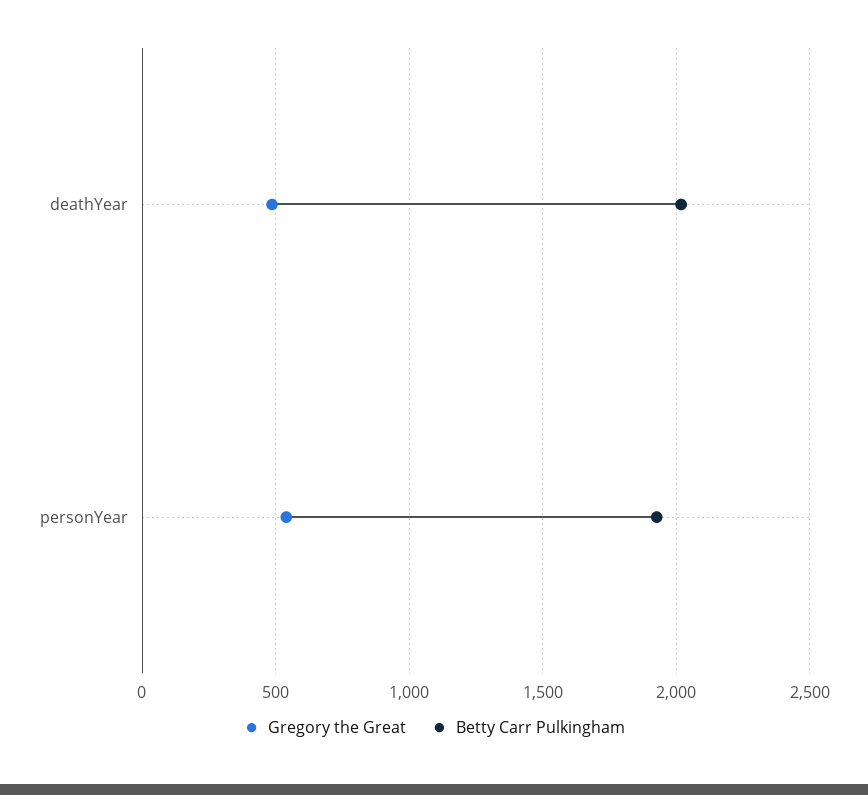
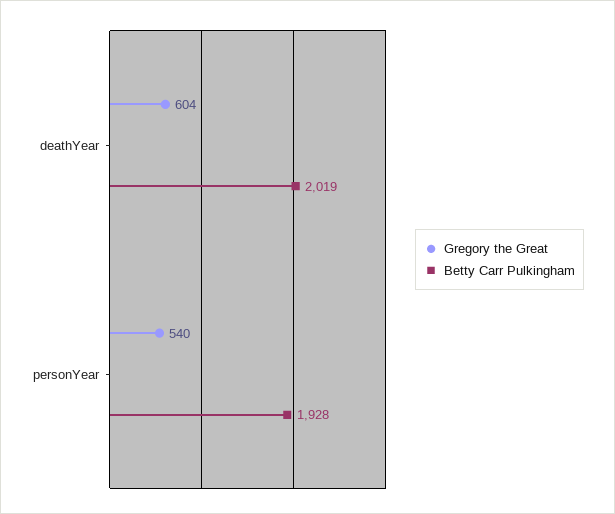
  {
    "Gregory the Great": {
-     "deathYear": 500,
+     "deathYear": 604,
      "personYear": 540
    },
    "Betty Carr Pulkingham": {
      "deathYear": 2019,
      "personYear": 1928
    }
  }

